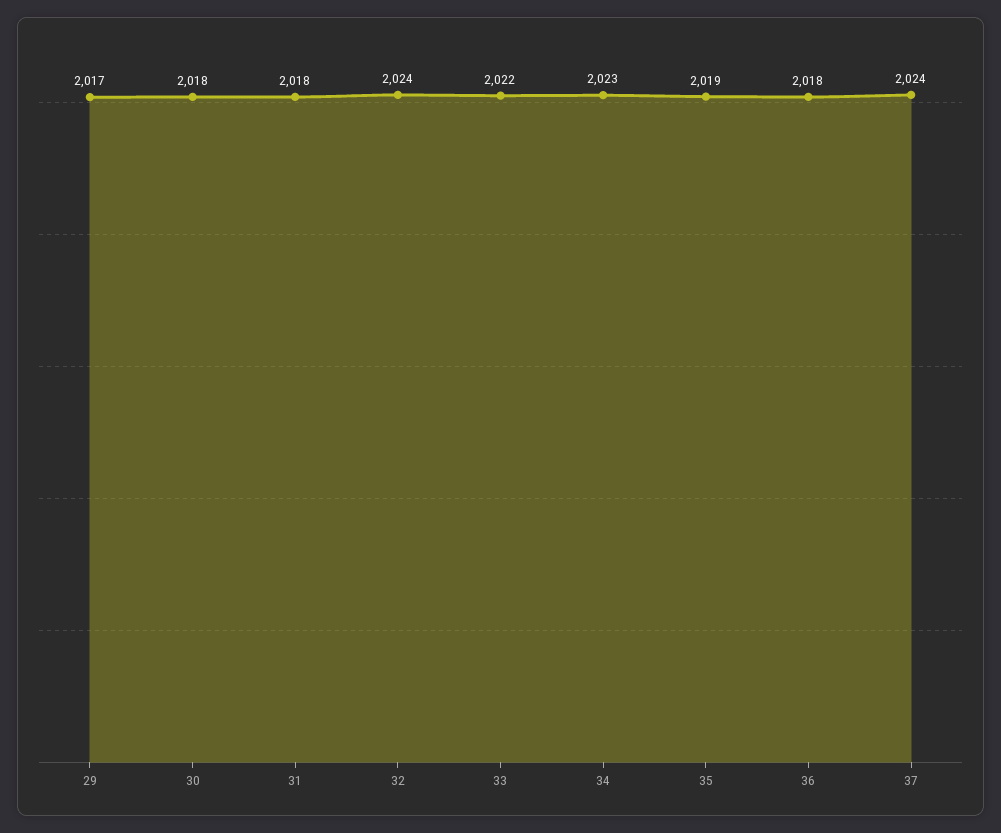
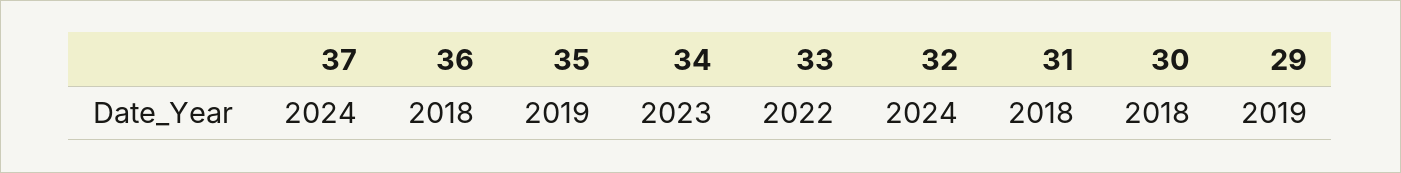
  {
-   "29": 2017,
+   "29": 2019,
    "30": 2018,
    "31": 2018,
    "32": 2024,
    "33": 2022,
    "34": 2023,
    "35": 2019,
    "36": 2018,
    "37": 2024
  }

